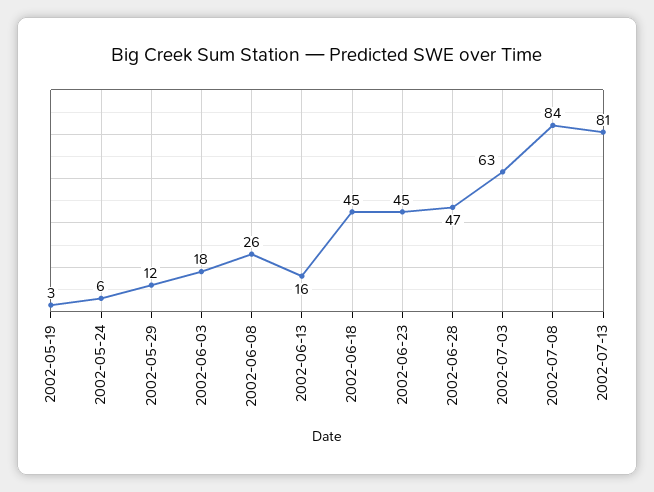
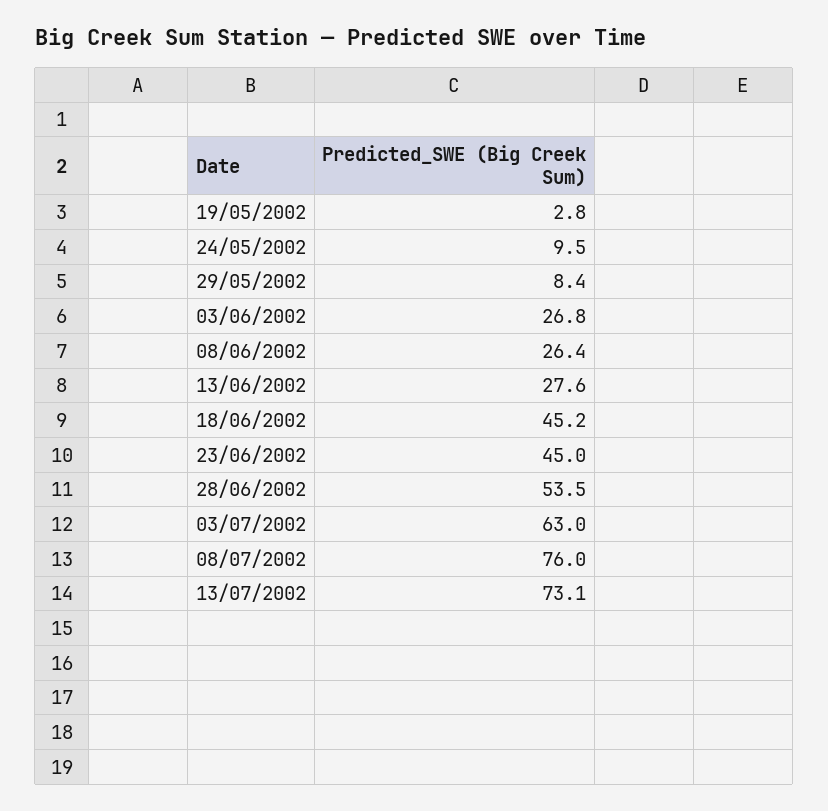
  {
    "2002-05-19": 2.8,
-   "2002-05-24": 6,
+   "2002-05-24": 9.5,
-   "2002-05-29": 12,
+   "2002-05-29": 8.4,
-   "2002-06-03": 18,
+   "2002-06-03": 26.8,
    "2002-06-08": 26.4,
-   "2002-06-13": 16,
+   "2002-06-13": 27.6,
    "2002-06-18": 45.2,
    "2002-06-23": 45,
-   "2002-06-28": 47,
+   "2002-06-28": 53.5,
    "2002-07-03": 63,
-   "2002-07-08": 84,
+   "2002-07-08": 76,
-   "2002-07-13": 81
+   "2002-07-13": 73.1
  }

